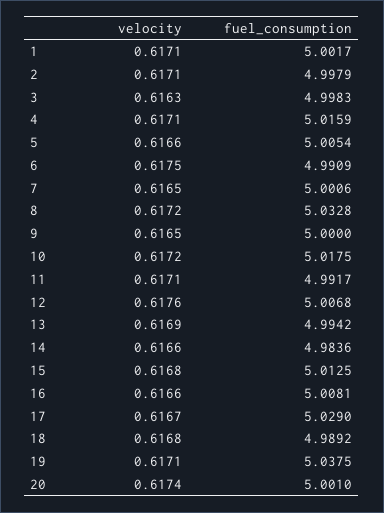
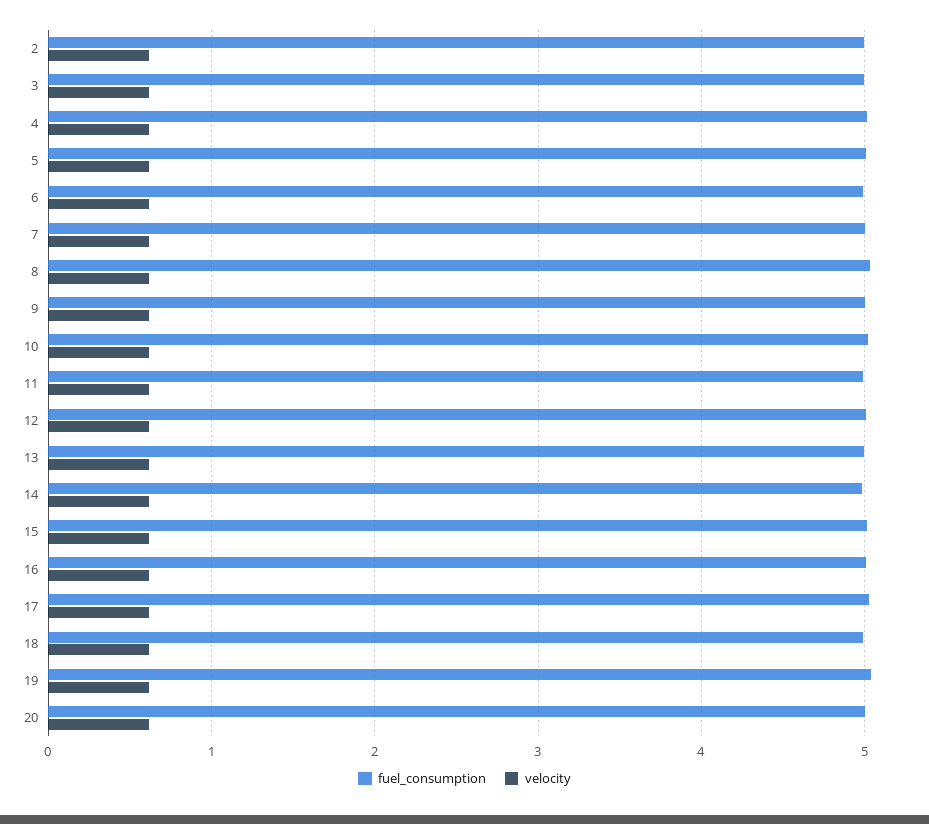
  {
    "velocity": {
-     "1": 0.6171,
      "2": 0.6171,
      "3": 0.6163,
      "4": 0.6171,
      "5": 0.6166,
      "6": 0.6175,
      "7": 0.6165,
      "8": 0.6172,
      "9": 0.6165,
      "10": 0.6172,
      "11": 0.6171,
      "12": 0.6176,
      "13": 0.6169,
      "14": 0.6166,
      "15": 0.6168,
      "16": 0.6166,
      "17": 0.6167,
      "18": 0.6168,
      "19": 0.6171,
      "20": 0.6174
    },
    "fuel_consumption": {
-     "1": 5.0017,
      "2": 4.9979,
      "3": 4.9983,
      "4": 5.0159,
      "5": 5.0054,
      "6": 4.9909,
      "7": 5.0006,
      "8": 5.0328,
      "9": 5,
      "10": 5.0175,
      "11": 4.9917,
      "12": 5.0068,
      "13": 4.9942,
      "14": 4.9836,
      "15": 5.0125,
      "16": 5.0081,
      "17": 5.029,
      "18": 4.9892,
      "19": 5.0375,
      "20": 5.001
    }
  }

